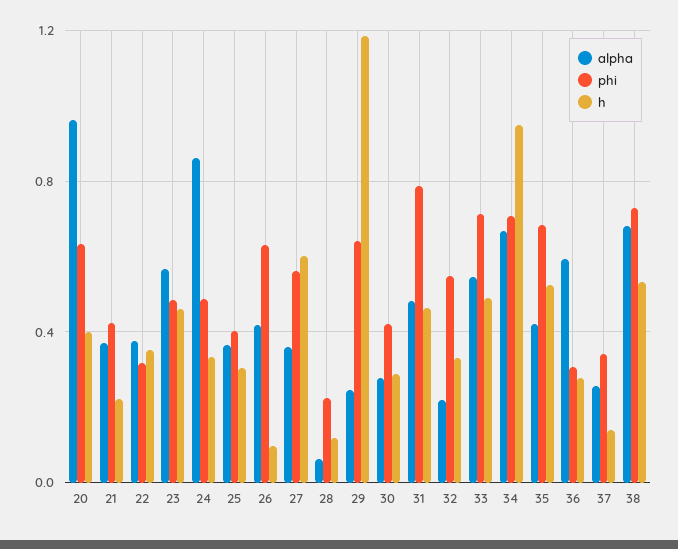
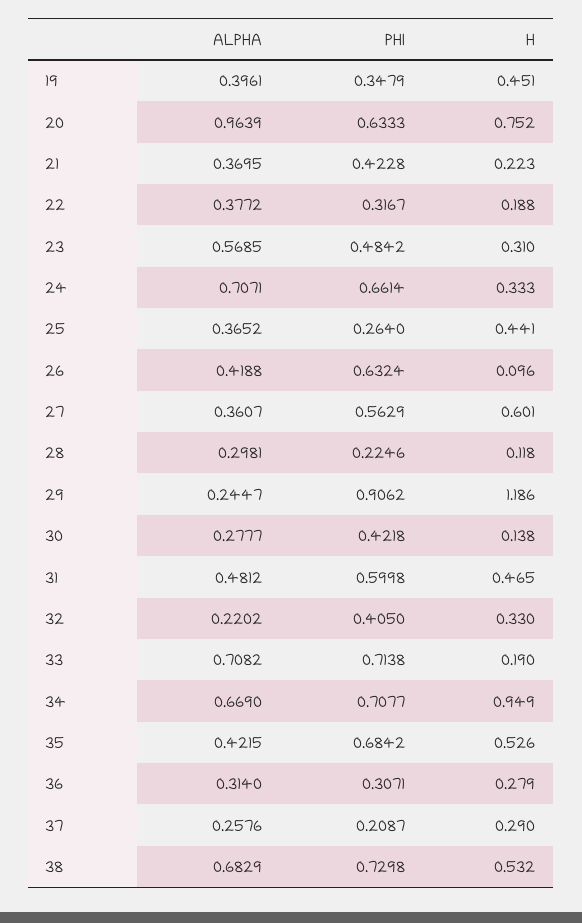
  {
    "alpha": {
      "20": 0.9639,
      "21": 0.3695,
      "22": 0.3772,
      "23": 0.5685,
-     "24": 0.85,
+     "24": 0.7071,
      "25": 0.3652,
      "26": 0.4188,
      "27": 0.3607,
-     "28": 0.05,
+     "28": 0.2981,
      "29": 0.2447,
      "30": 0.2777,
      "31": 0.4812,
      "32": 0.2202,
-     "33": 0.55,
+     "33": 0.7082,
      "34": 0.669,
      "35": 0.4215,
-     "36": 0.6,
+     "36": 0.314,
      "37": 0.2576,
-     "38": 0.6829
+     "38": 0.6829,
+     "19": 0.3961
    },
    "phi": {
      "20": 0.6333,
      "21": 0.4228,
      "22": 0.3167,
      "23": 0.4842,
-     "24": 0.5,
+     "24": 0.6614,
-     "25": 0.4,
+     "25": 0.264,
      "26": 0.6324,
      "27": 0.5629,
      "28": 0.2246,
-     "29": 0.65,
+     "29": 0.9062,
      "30": 0.4218,
-     "31": 0.8,
+     "31": 0.5998,
-     "32": 0.55,
+     "32": 0.405,
      "33": 0.7138,
      "34": 0.7077,
      "35": 0.6842,
      "36": 0.3071,
-     "37": 0.35,
+     "37": 0.2087,
-     "38": 0.7298
+     "38": 0.7298,
+     "19": 0.3479
    },
    "h": {
-     "20": 0.4,
+     "20": 0.752,
      "21": 0.223,
-     "22": 0.35,
+     "22": 0.188,
-     "23": 0.45,
+     "23": 0.31,
      "24": 0.333,
-     "25": 0.3,
+     "25": 0.441,
      "26": 0.096,
      "27": 0.601,
      "28": 0.118,
      "29": 1.186,
-     "30": 0.3,
+     "30": 0.138,
      "31": 0.465,
      "32": 0.33,
-     "33": 0.5,
+     "33": 0.19,
      "34": 0.949,
      "35": 0.526,
      "36": 0.279,
-     "37": 0.15,
+     "37": 0.29,
-     "38": 0.532
+     "38": 0.532,
+     "19": 0.451
    }
  }

